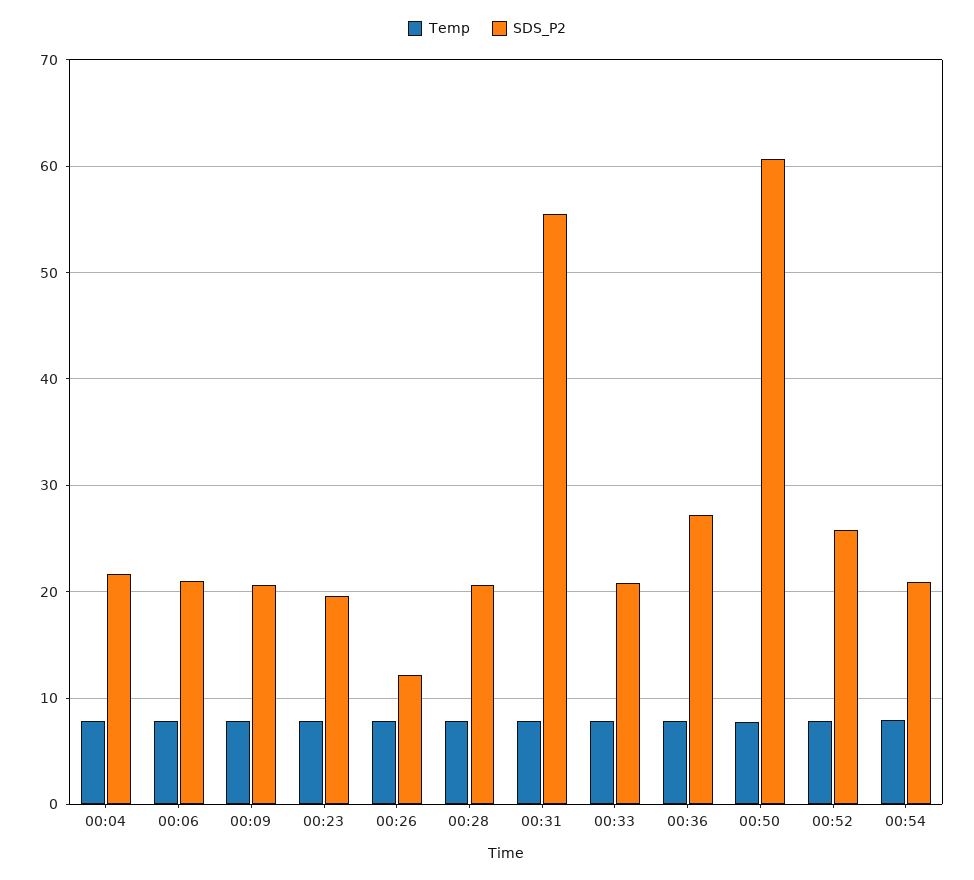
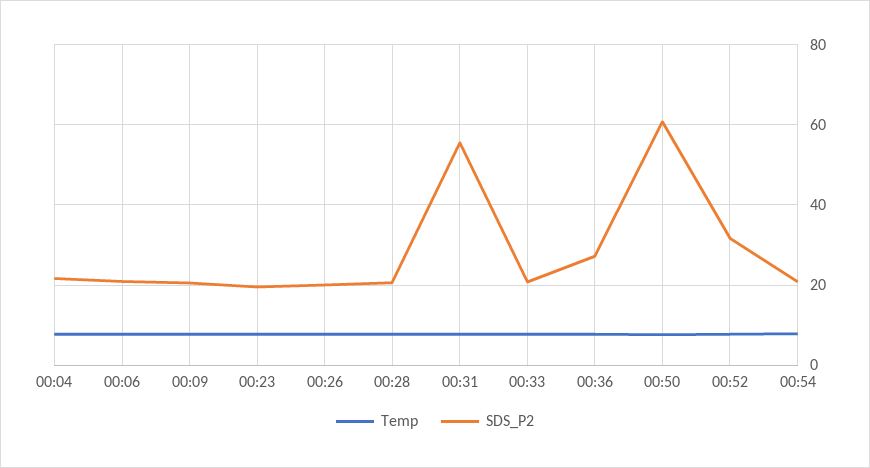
  {
    "Temp": {
      "00:04": 8,
      "00:06": 8,
      "00:09": 8,
      "00:23": 8,
      "00:26": 8,
      "00:28": 8,
      "00:31": 8,
      "00:33": 8,
      "00:36": 8,
      "00:50": 8,
      "00:52": 8,
      "00:54": 8
    },
    "SDS_P2": {
      "00:04": 22,
      "00:06": 21,
      "00:09": 21,
      "00:23": 20,
-     "00:26": 12,
+     "00:26": 20,
      "00:28": 21,
      "00:31": 55,
      "00:33": 21,
      "00:36": 27,
      "00:50": 61,
-     "00:52": 26,
+     "00:52": 32,
      "00:54": 21
    }
  }

